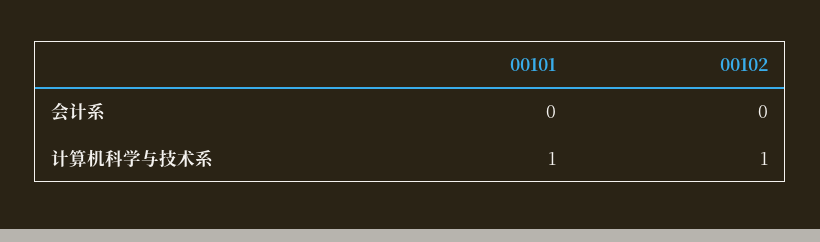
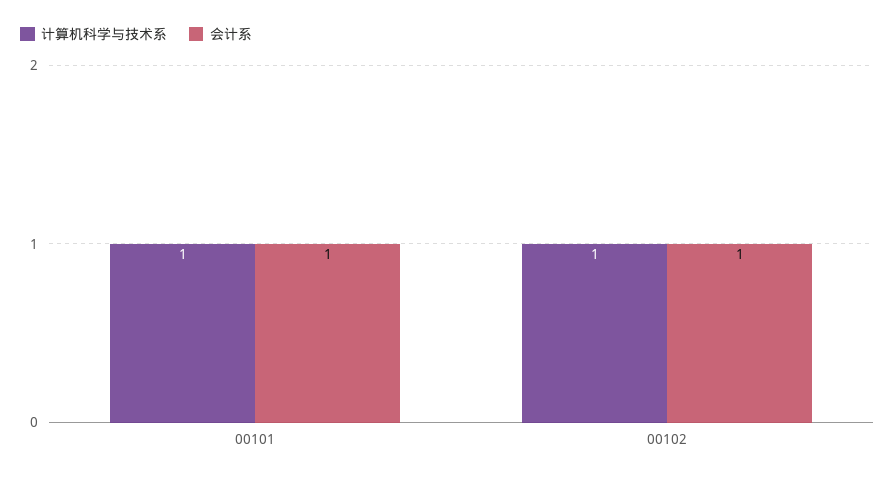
  {
    "会计系": {
-     "00101": 0,
+     "00101": 1,
-     "00102": 0
+     "00102": 1
    },
    "计算机科学与技术系": {
      "00101": 1,
      "00102": 1
    }
  }

